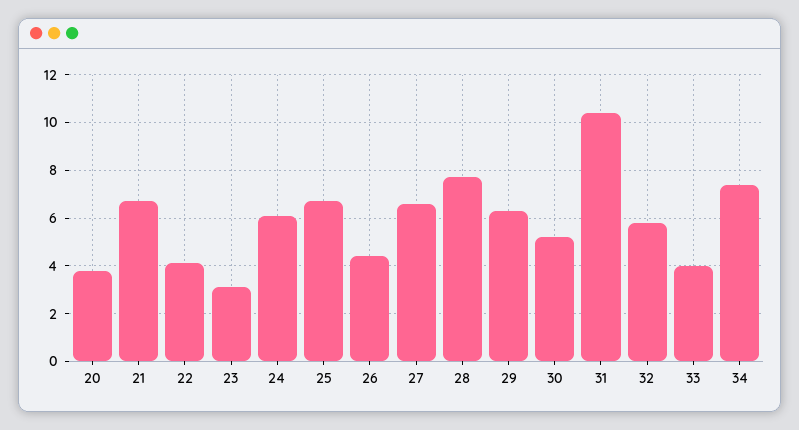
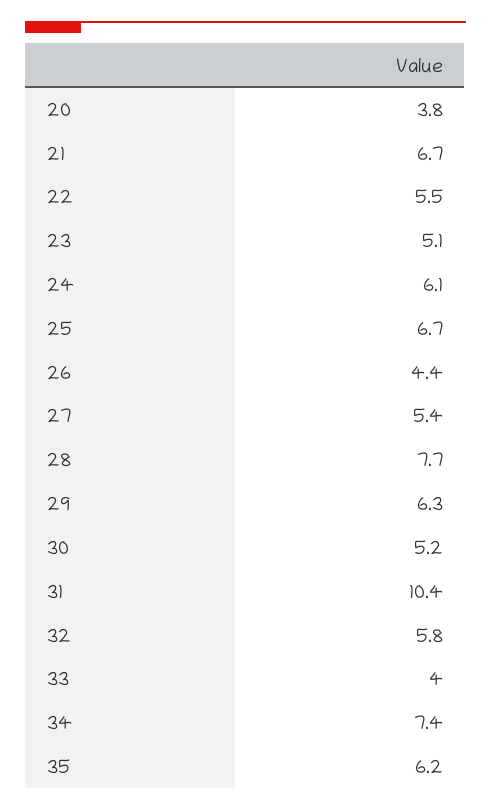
  {
    "20": 3.8,
    "21": 6.7,
-   "22": 4,
+   "22": 5.5,
-   "23": 3,
+   "23": 5.1,
    "24": 6.1,
    "25": 6.7,
    "26": 4.4,
-   "27": 6.5,
+   "27": 5.4,
    "28": 7.7,
    "29": 6.3,
    "30": 5.2,
    "31": 10.4,
    "32": 5.8,
    "33": 4,
-   "34": 7.4
+   "34": 7.4,
+   "35": 6.2
  }

